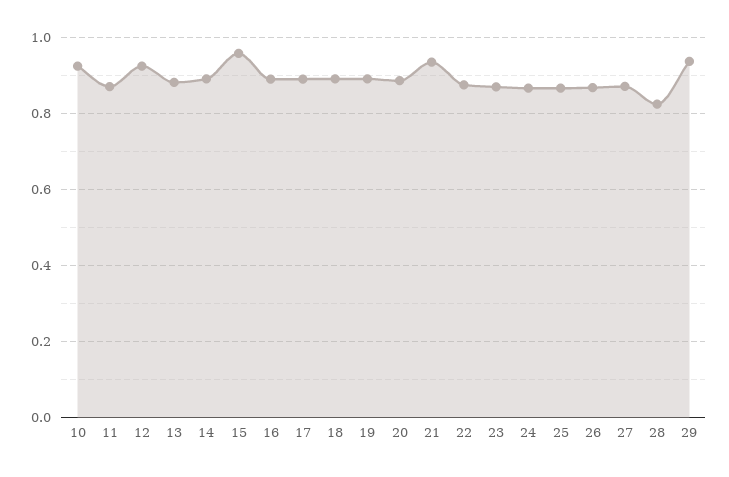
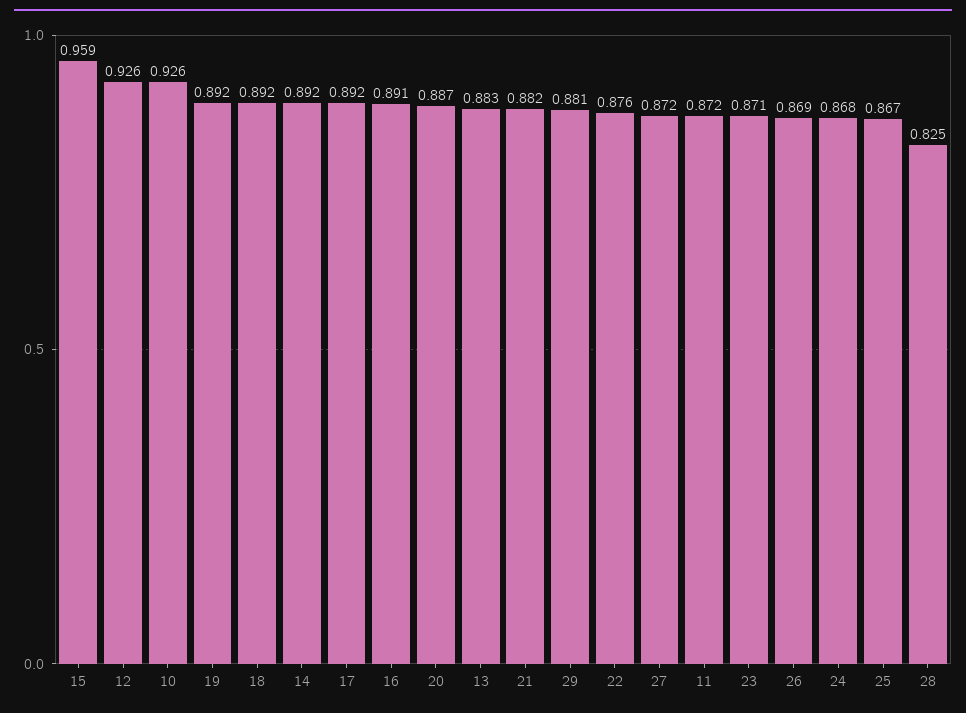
  {
    "10": 0.926,
    "11": 0.872,
    "12": 0.926,
    "13": 0.883,
    "14": 0.892,
    "15": 0.959,
    "16": 0.891,
    "17": 0.892,
    "18": 0.892,
    "19": 0.892,
    "20": 0.887,
-   "21": 0.94,
+   "21": 0.882,
    "22": 0.876,
    "23": 0.871,
    "24": 0.868,
    "25": 0.867,
    "26": 0.869,
    "27": 0.872,
    "28": 0.825,
-   "29": 0.94
+   "29": 0.881
  }

